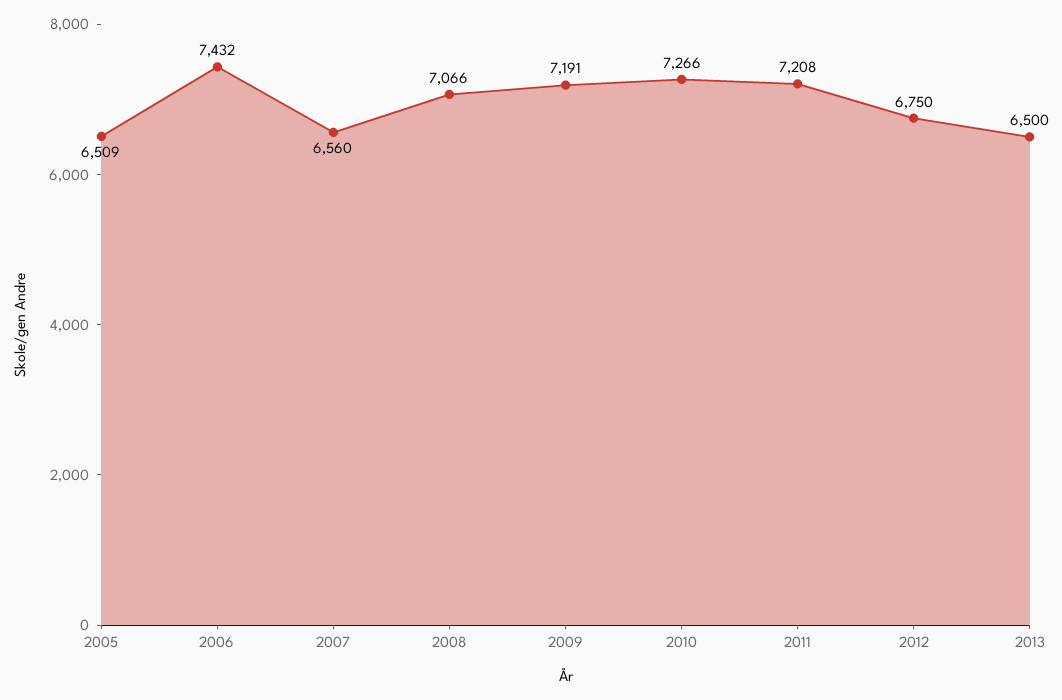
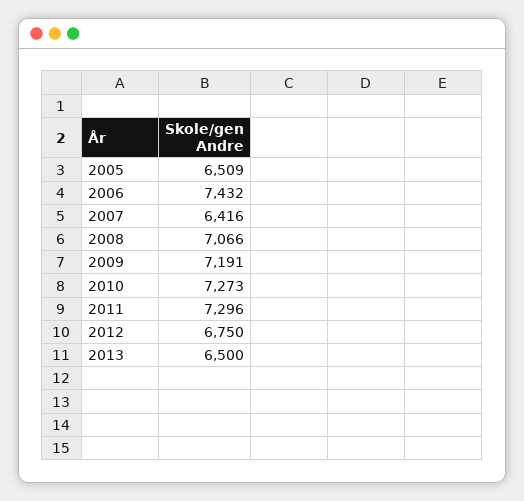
  {
    "2005": 6509,
    "2006": 7432,
-   "2007": 6560,
+   "2007": 6416,
    "2008": 7066,
    "2009": 7191,
-   "2010": 7266,
+   "2010": 7273,
-   "2011": 7208,
+   "2011": 7296,
    "2012": 6750,
    "2013": 6500
  }

